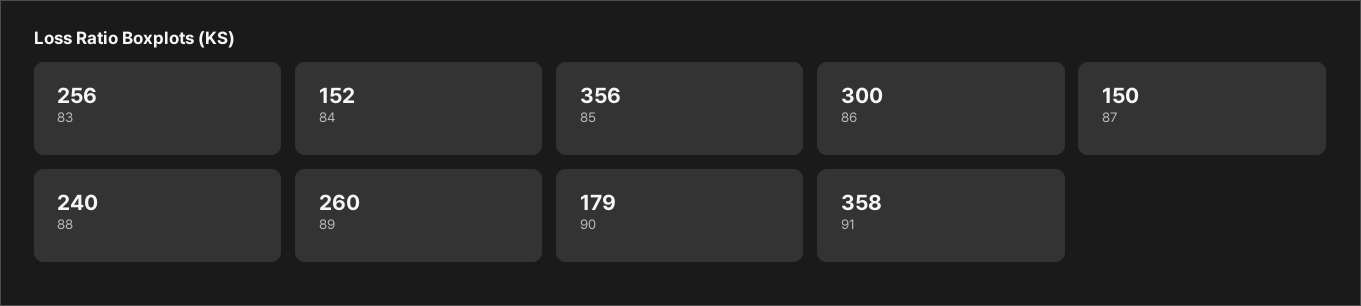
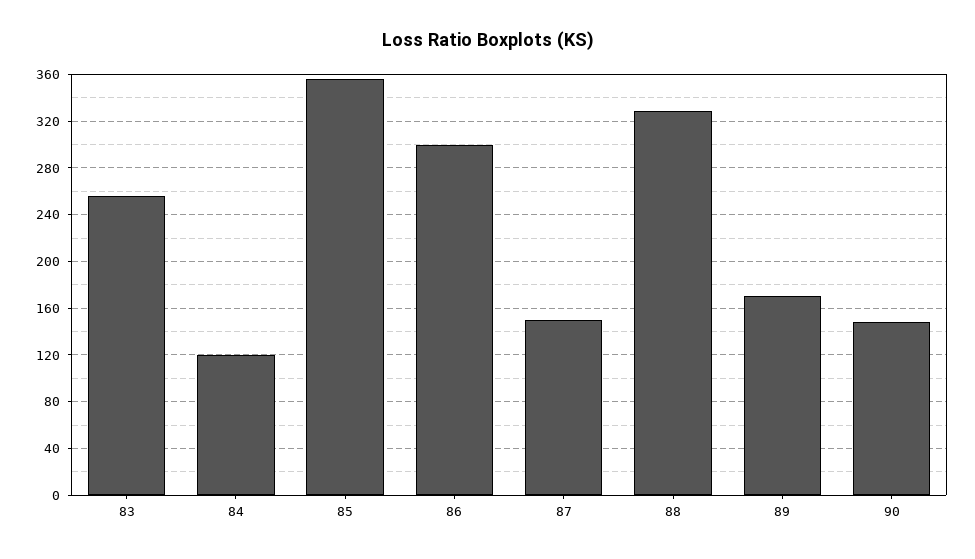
  {
    "83": 256,
-   "84": 152,
+   "84": 120,
    "85": 356,
    "86": 300,
    "87": 150,
-   "88": 240,
+   "88": 330,
-   "89": 260,
+   "89": 170,
-   "90": 179,
+   "90": 150
-   "91": 358
  }

